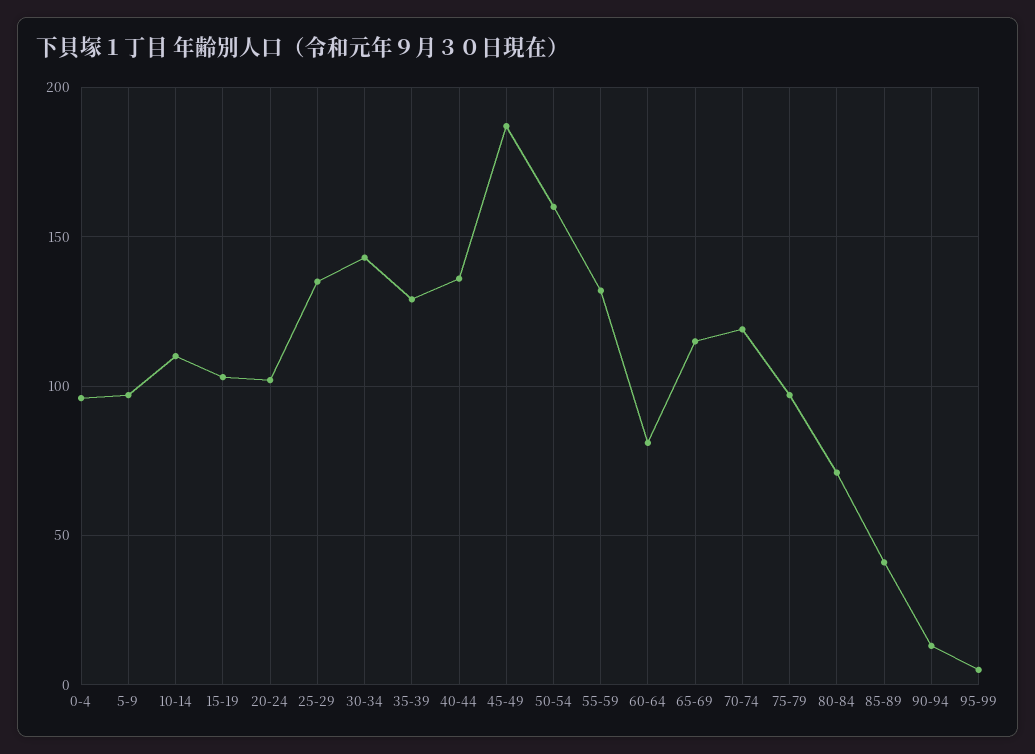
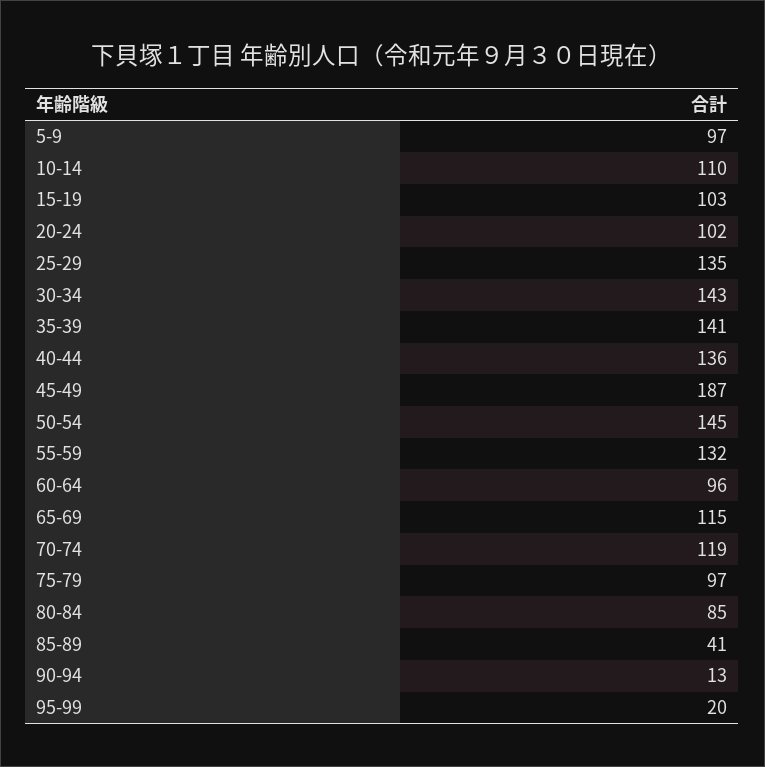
  {
-   "0-4": 95,
    "5-9": 97,
    "10-14": 110,
    "15-19": 103,
    "20-24": 102,
    "25-29": 135,
    "30-34": 143,
-   "35-39": 130,
+   "35-39": 141,
    "40-44": 136,
    "45-49": 187,
-   "50-54": 160,
+   "50-54": 145,
    "55-59": 132,
-   "60-64": 80,
+   "60-64": 96,
    "65-69": 115,
    "70-74": 119,
    "75-79": 97,
-   "80-84": 70,
+   "80-84": 85,
    "85-89": 41,
    "90-94": 13,
-   "95-99": 5
+   "95-99": 20
  }

